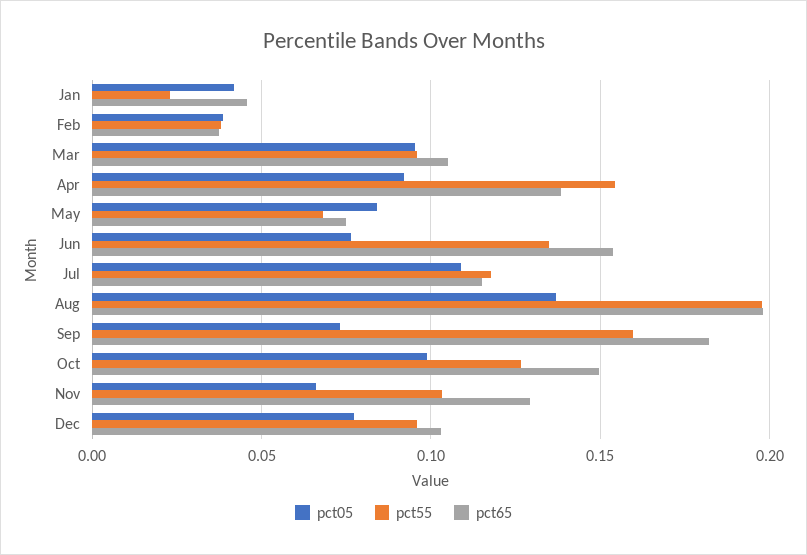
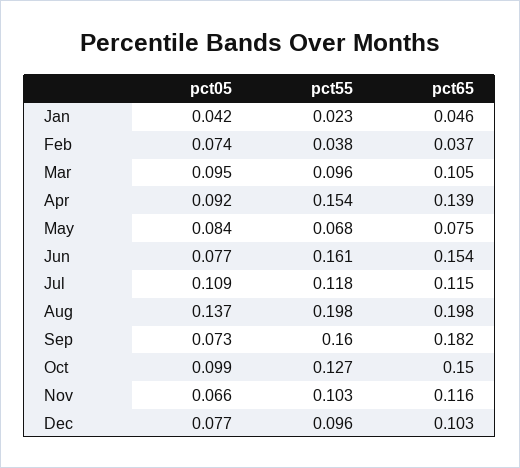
  {
    "pct05": {
      "Jan": 0.042,
-     "Feb": 0.04,
+     "Feb": 0.074,
      "Mar": 0.095,
      "Apr": 0.092,
      "May": 0.084,
      "Jun": 0.077,
      "Jul": 0.109,
      "Aug": 0.137,
      "Sep": 0.073,
      "Oct": 0.099,
      "Nov": 0.066,
      "Dec": 0.077
    },
    "pct55": {
      "Jan": 0.023,
      "Feb": 0.038,
      "Mar": 0.096,
      "Apr": 0.154,
      "May": 0.068,
-     "Jun": 0.135,
+     "Jun": 0.161,
      "Jul": 0.118,
      "Aug": 0.198,
      "Sep": 0.16,
      "Oct": 0.127,
      "Nov": 0.103,
      "Dec": 0.096
    },
    "pct65": {
      "Jan": 0.046,
      "Feb": 0.037,
      "Mar": 0.105,
      "Apr": 0.139,
      "May": 0.075,
      "Jun": 0.154,
      "Jul": 0.115,
      "Aug": 0.198,
      "Sep": 0.182,
      "Oct": 0.15,
-     "Nov": 0.13,
+     "Nov": 0.116,
      "Dec": 0.103
    }
  }

